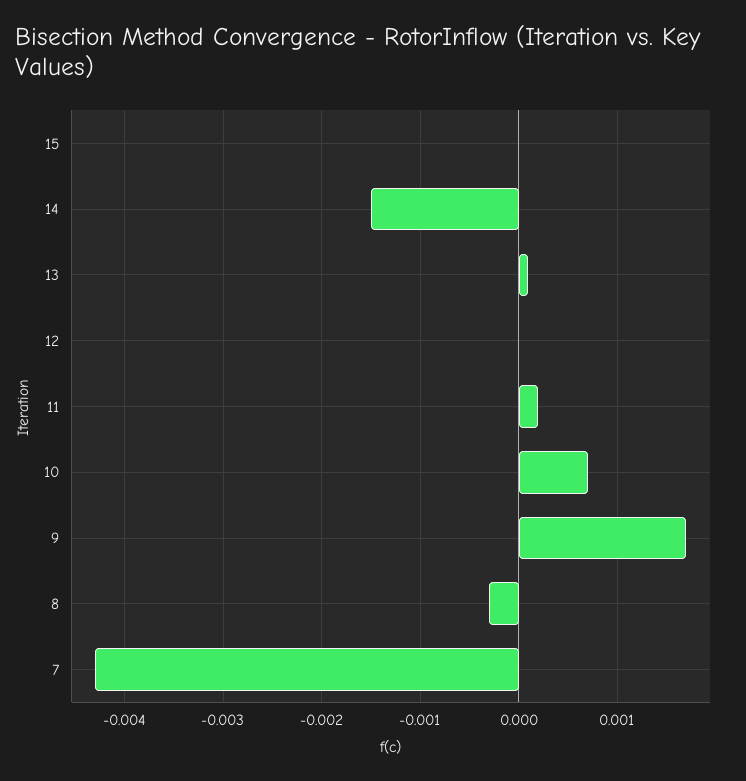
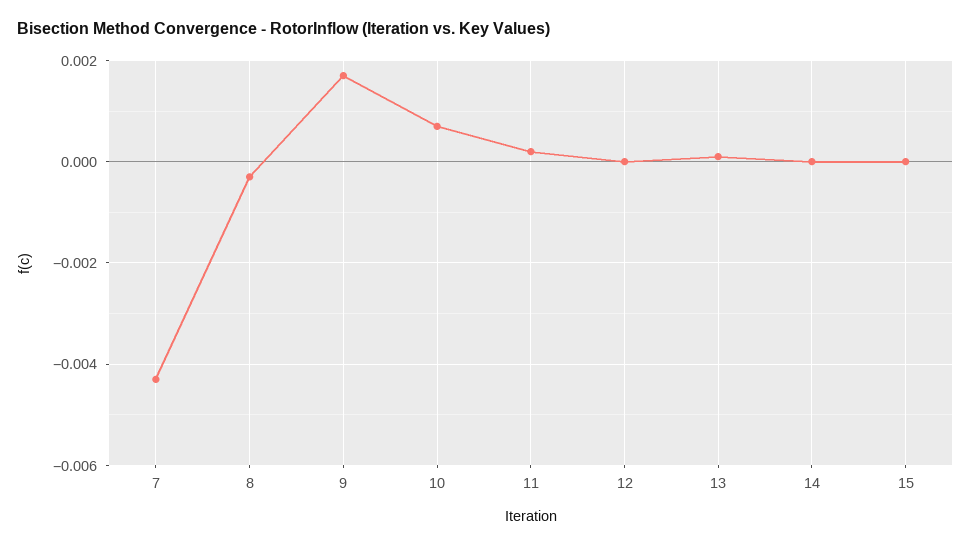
  {
    "15": 0,
-   "14": -0.0015,
+   "14": 0,
    "13": 0.0001,
    "12": 0,
    "11": 0.0002,
    "10": 0.0007,
    "9": 0.0017,
    "8": -0.0003,
    "7": -0.0043
  }

